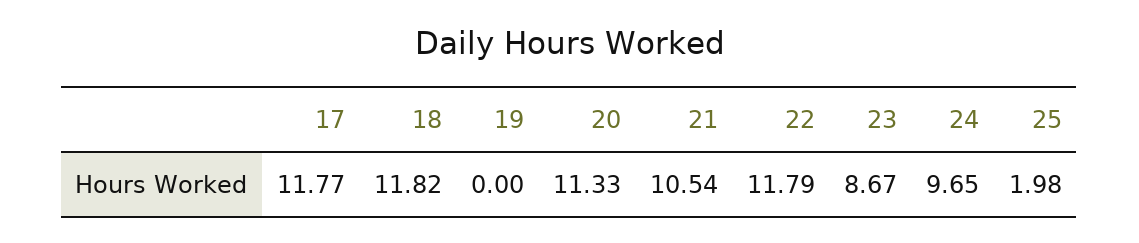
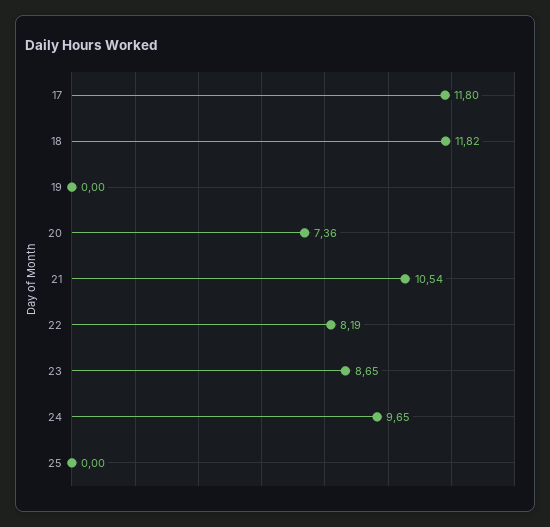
  {
-   "17": 11.77,
+   "17": 11.8,
    "18": 11.82,
    "19": 0,
-   "20": 11.33,
+   "20": 7.36,
    "21": 10.54,
-   "22": 11.79,
+   "22": 8.19,
-   "23": 8.67,
+   "23": 8.65,
    "24": 9.65,
-   "25": 1.98
+   "25": 0
  }

